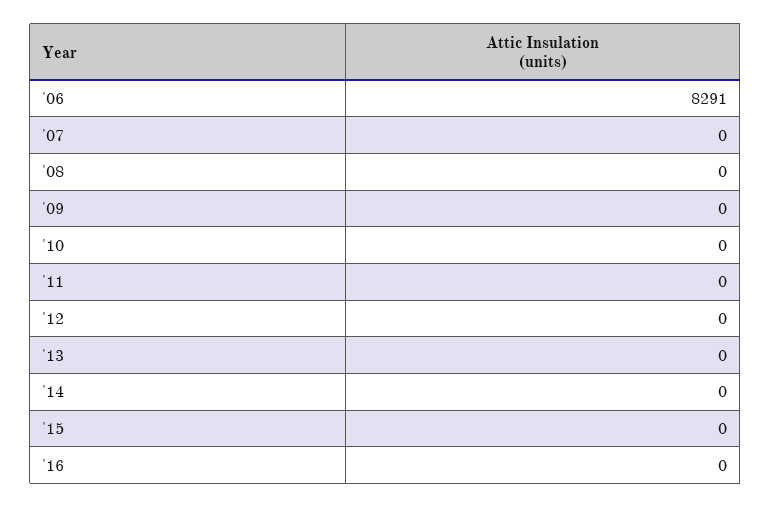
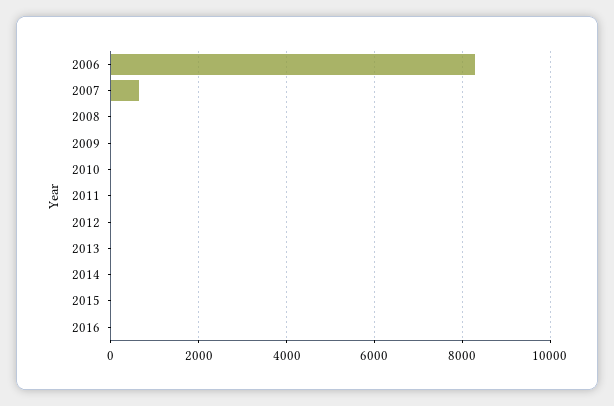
  {
    "'06": 8291,
-   "'07": 0,
+   "'07": 600,
    "'08": 0,
    "'09": 0,
    "'10": 0,
    "'11": 0,
    "'12": 0,
    "'13": 0,
    "'14": 0,
    "'15": 0,
    "'16": 0
  }

